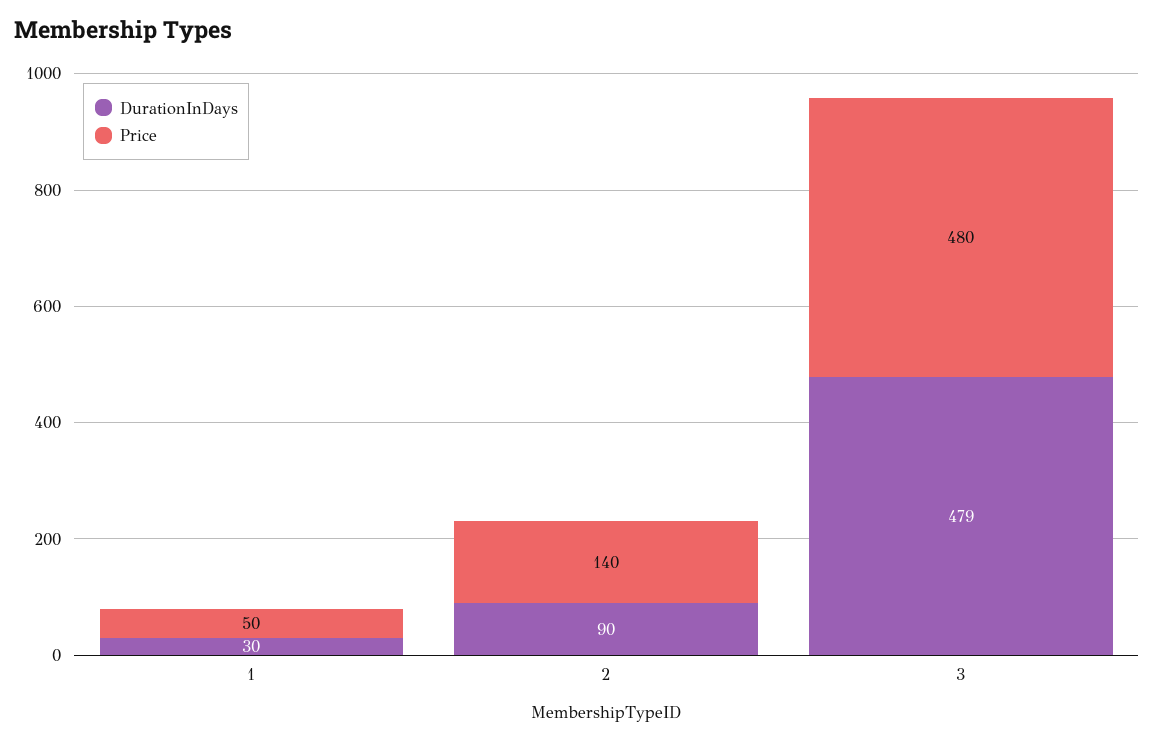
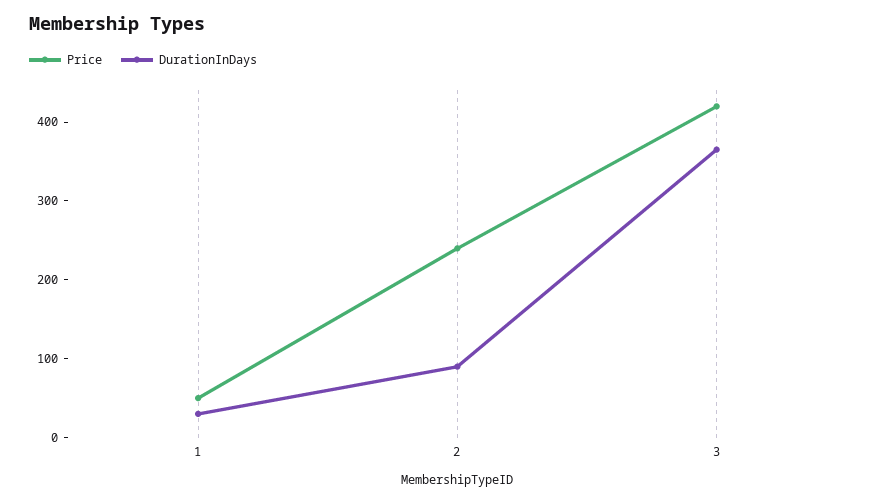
  {
    "DurationInDays": {
      "1": 30,
      "2": 90,
-     "3": 479
+     "3": 360
    },
    "Price": {
      "1": 50,
-     "2": 140,
+     "2": 240,
-     "3": 480
+     "3": 420
    }
  }

